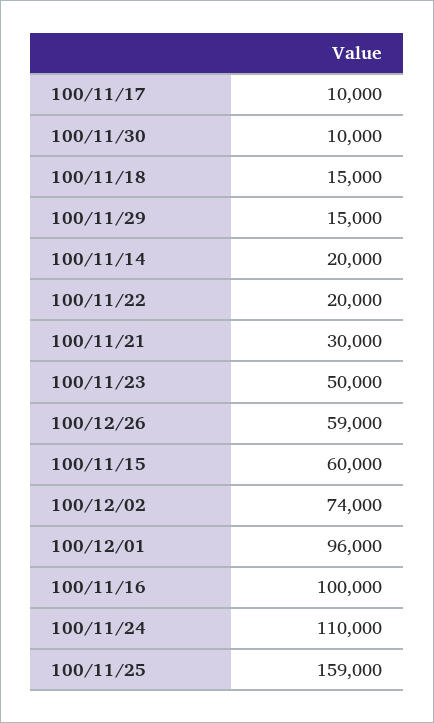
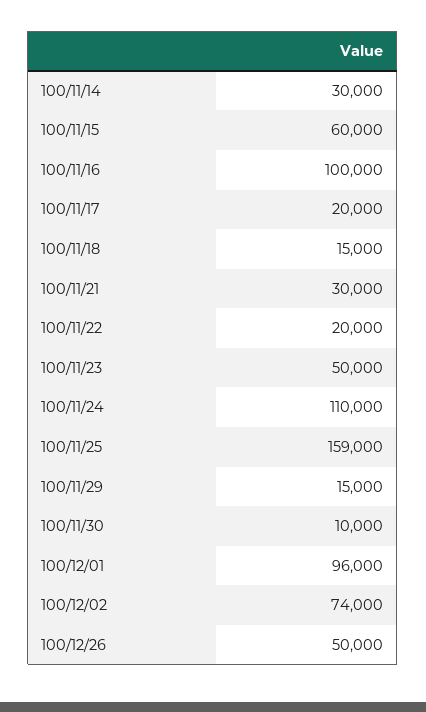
  {
-   "100/11/17": 10000,
+   "100/11/17": 20000,
    "100/11/30": 10000,
    "100/11/18": 15000,
    "100/11/29": 15000,
-   "100/11/14": 20000,
+   "100/11/14": 30000,
    "100/11/22": 20000,
    "100/11/21": 30000,
    "100/11/23": 50000,
-   "100/12/26": 59000,
+   "100/12/26": 50000,
    "100/11/15": 60000,
    "100/12/02": 74000,
    "100/12/01": 96000,
    "100/11/16": 100000,
    "100/11/24": 110000,
    "100/11/25": 159000
  }

